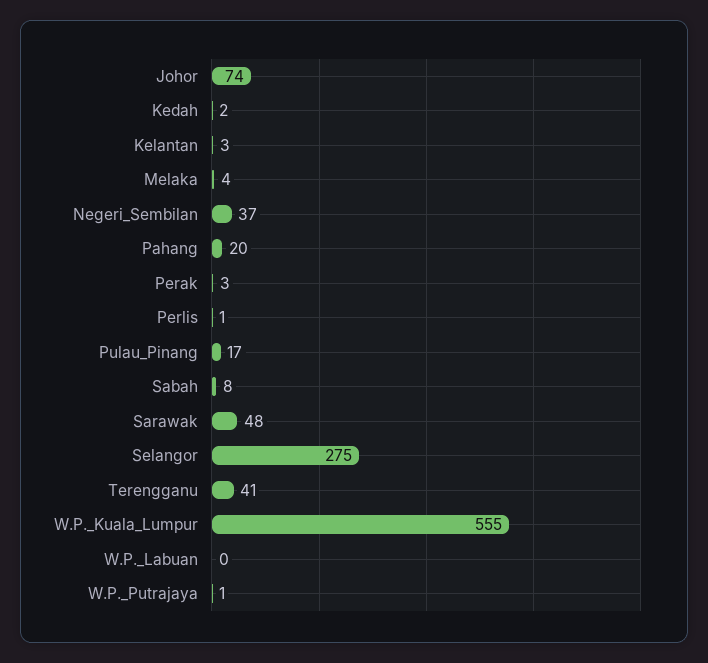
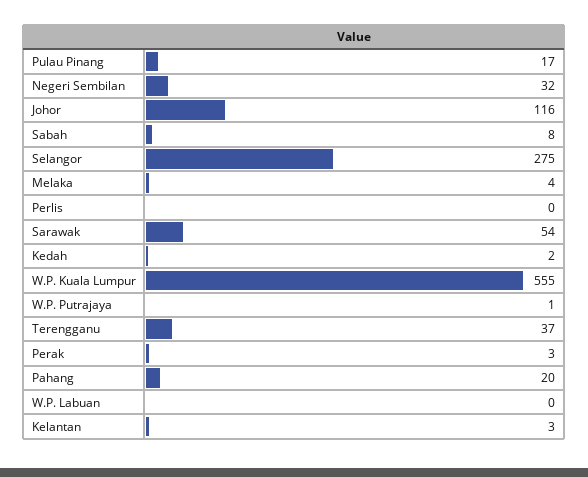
  {
-   "Johor": 74,
+   "Johor": 116,
    "Kedah": 2,
    "Kelantan": 3,
    "Melaka": 4,
-   "Negeri_Sembilan": 37,
+   "Negeri_Sembilan": 32,
    "Pahang": 20,
    "Perak": 3,
-   "Perlis": 1,
+   "Perlis": 0,
    "Pulau_Pinang": 17,
    "Sabah": 8,
-   "Sarawak": 48,
+   "Sarawak": 54,
    "Selangor": 275,
-   "Terengganu": 41,
+   "Terengganu": 37,
    "W.P._Kuala_Lumpur": 555,
    "W.P._Labuan": 0,
    "W.P._Putrajaya": 1
  }

